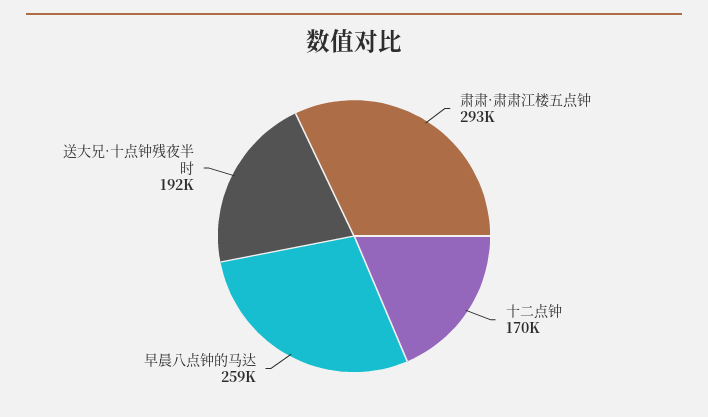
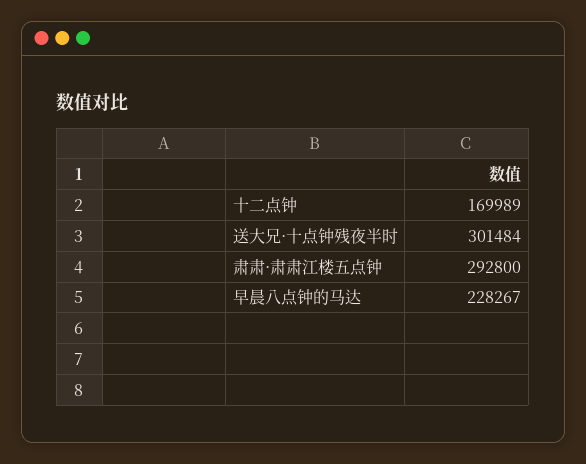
  {
    "肃肃·肃肃江楼五点钟": 292800,
    "十二点钟": 169989,
-   "早晨八点钟的马达": 259000,
+   "早晨八点钟的马达": 228267,
-   "送大兄·十点钟残夜半时": 192000
+   "送大兄·十点钟残夜半时": 301484
  }

